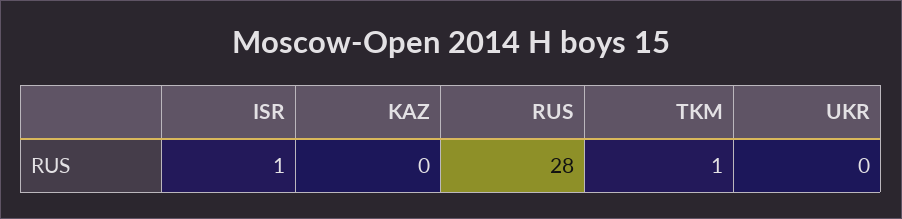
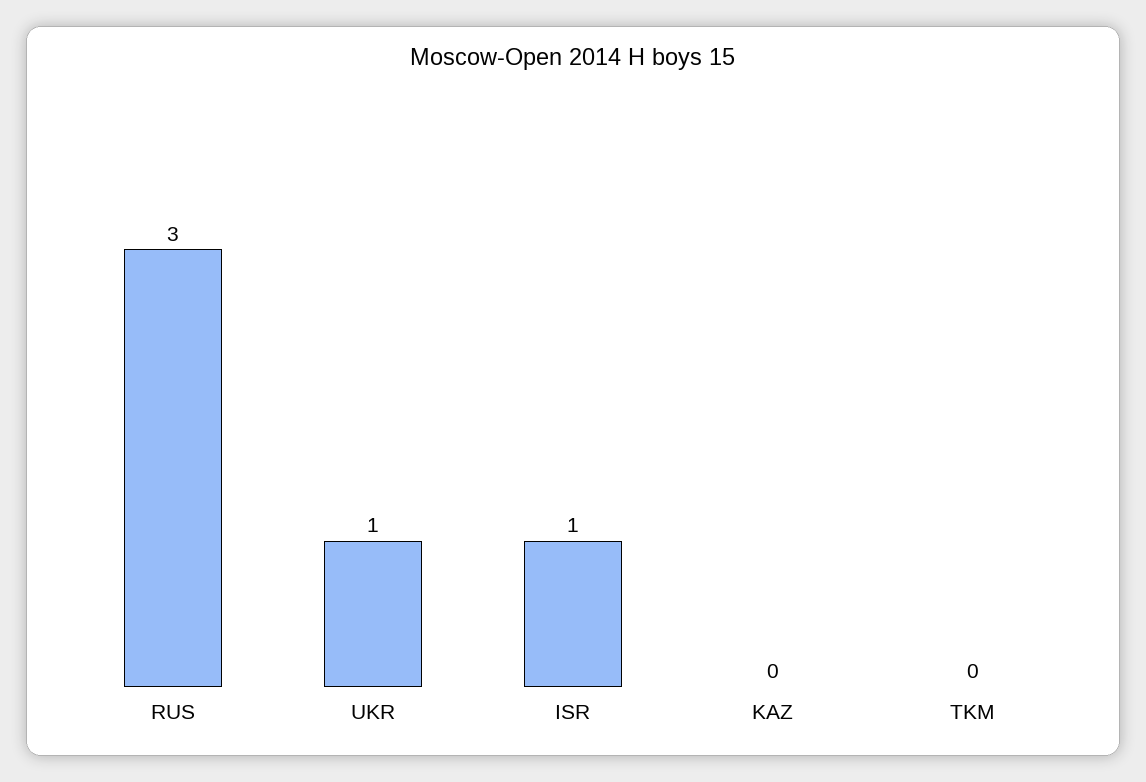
  {
    "ISR": 1,
    "KAZ": 0,
-   "RUS": 28,
+   "RUS": 3,
-   "TKM": 1,
+   "TKM": 0,
-   "UKR": 0
+   "UKR": 1
  }

